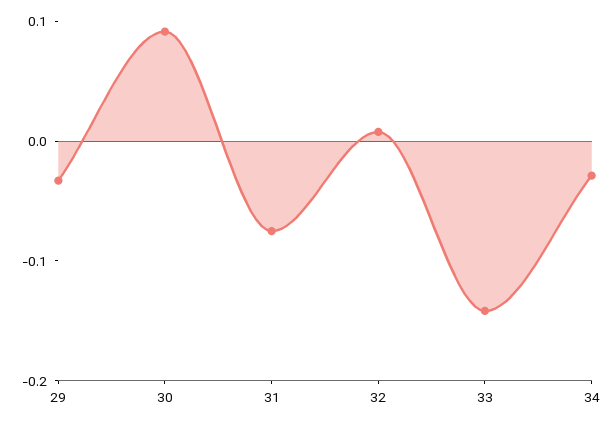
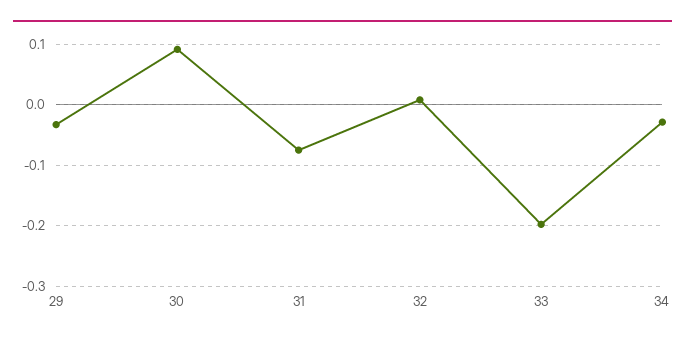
  {
    "29": -0.03,
    "30": 0.09,
    "31": -0.08,
    "32": 0.01,
-   "33": -0.14,
+   "33": -0.2,
    "34": -0.03
  }

